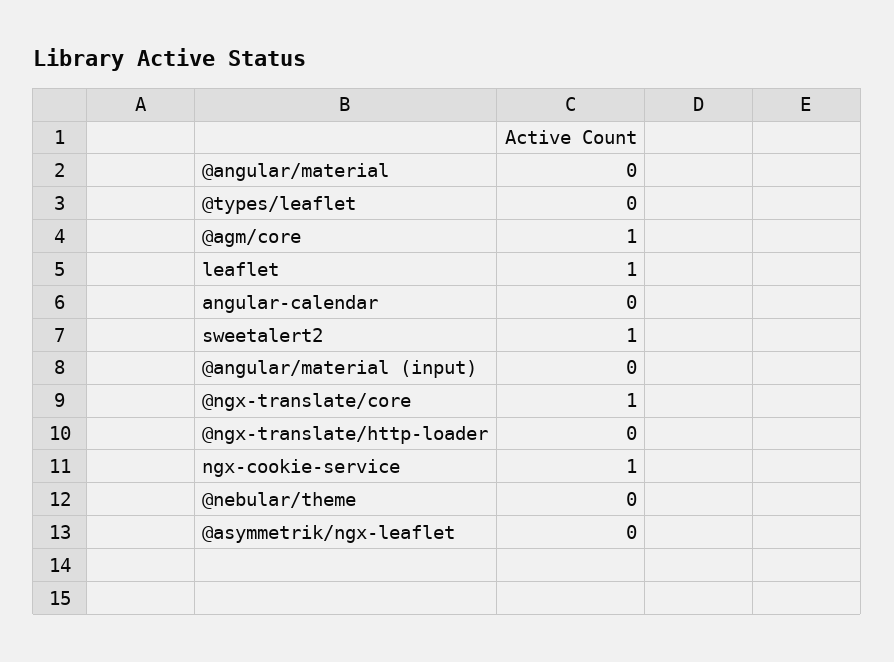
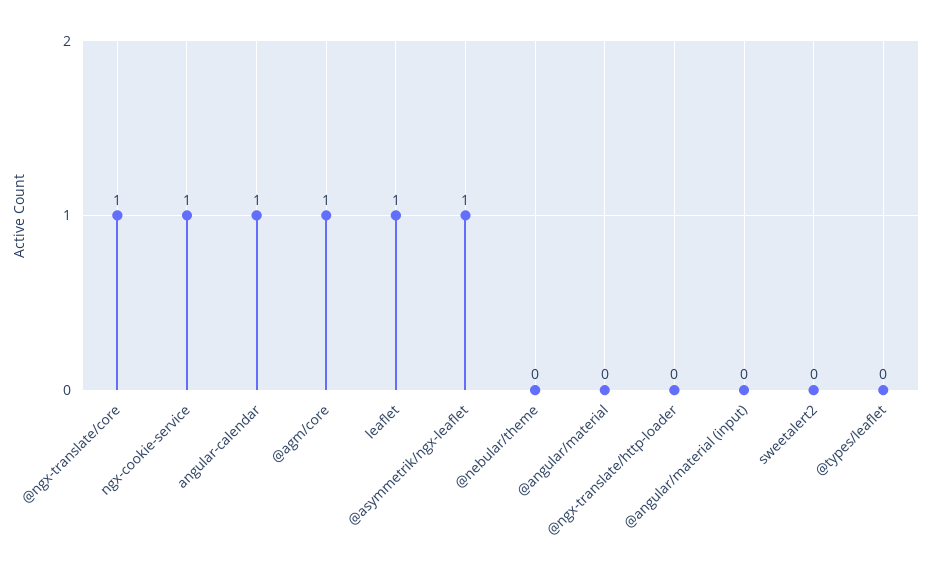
  {
    "@angular/material": 0,
    "@types/leaflet": 0,
    "@agm/core": 1,
    "leaflet": 1,
-   "angular-calendar": 0,
+   "angular-calendar": 1,
-   "sweetalert2": 1,
+   "sweetalert2": 0,
    "@angular/material (input)": 0,
    "@ngx-translate/core": 1,
    "@ngx-translate/http-loader": 0,
    "ngx-cookie-service": 1,
    "@nebular/theme": 0,
-   "@asymmetrik/ngx-leaflet": 0
+   "@asymmetrik/ngx-leaflet": 1
  }

